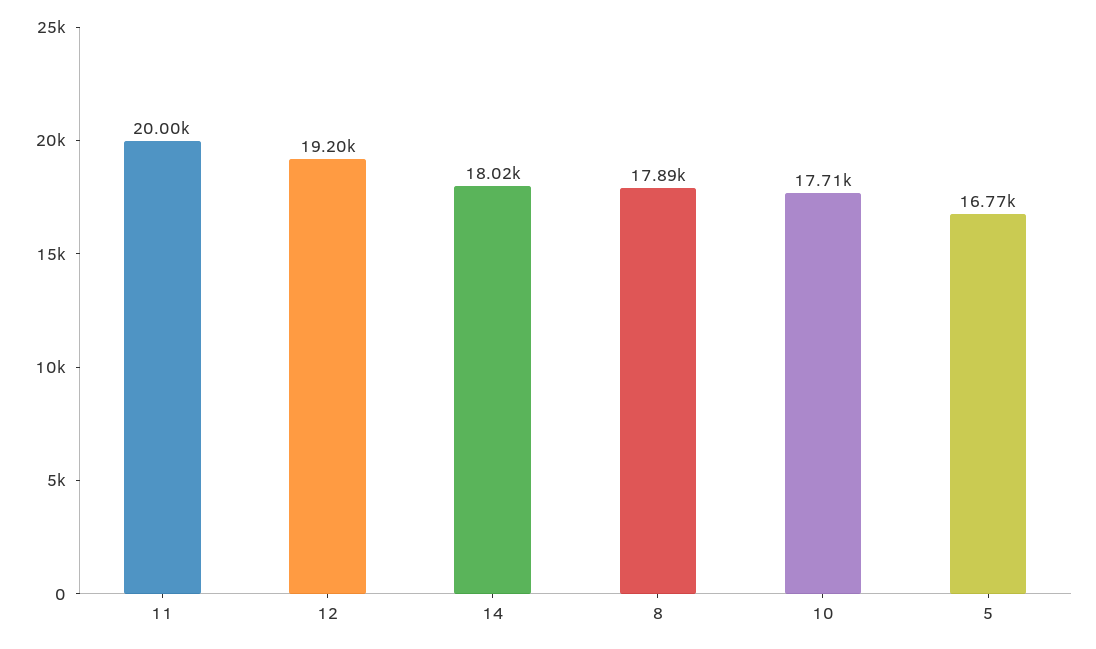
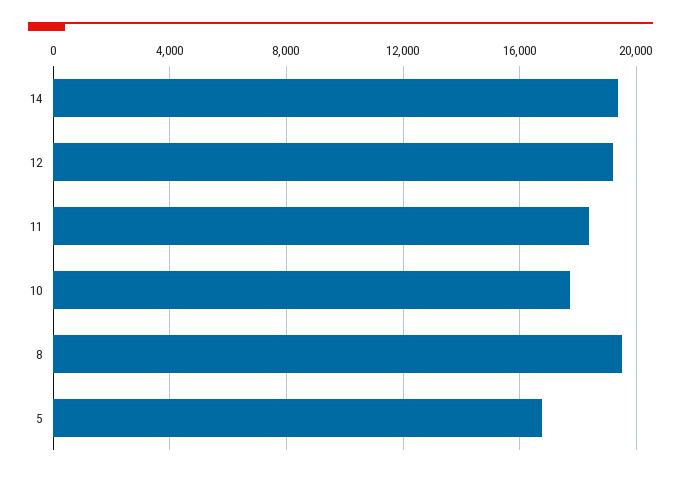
  {
-   "11": 20000,
+   "11": 18500,
    "12": 19200,
-   "14": 18020,
+   "14": 19500,
-   "8": 17890,
+   "8": 19500,
    "10": 17710,
    "5": 16770
  }

